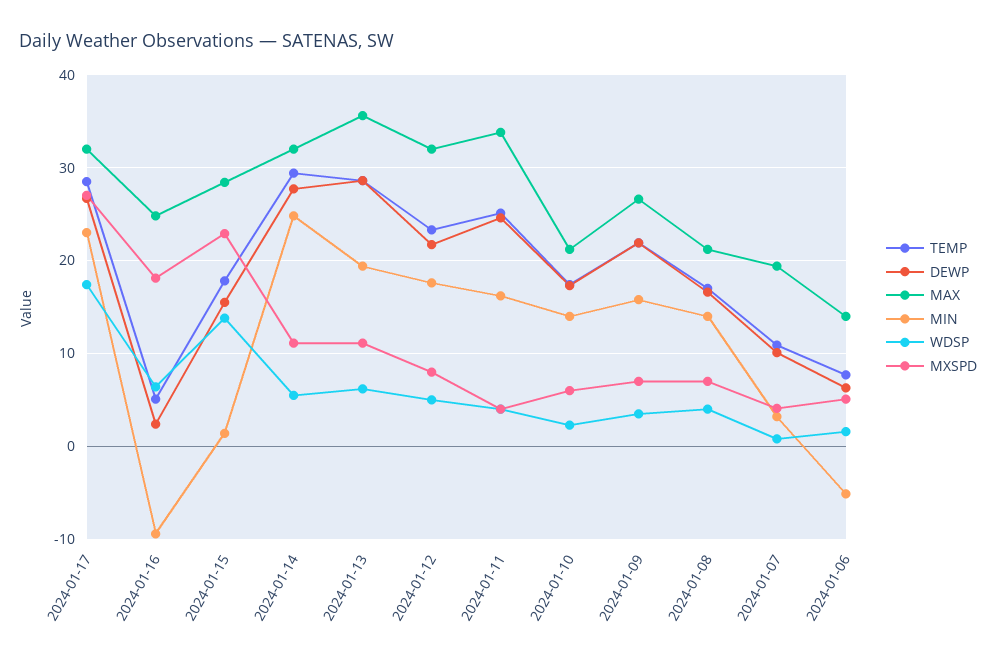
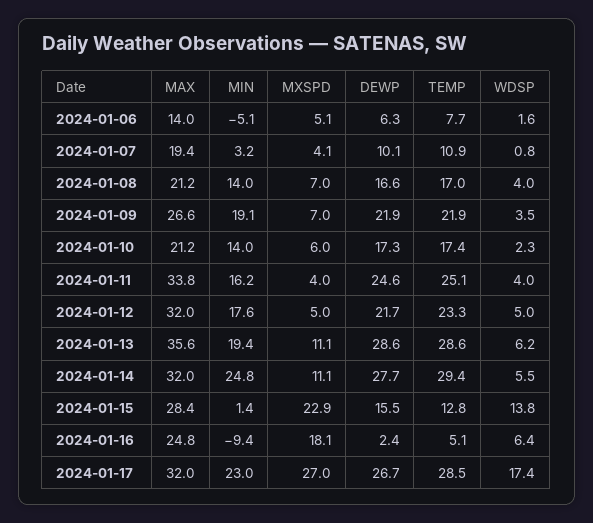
  {
    "TEMP": {
      "2024-01-17": 28.5,
      "2024-01-16": 5.1,
-     "2024-01-15": 18,
+     "2024-01-15": 12.8,
      "2024-01-14": 29.4,
      "2024-01-13": 28.6,
      "2024-01-12": 23.3,
      "2024-01-11": 25.1,
      "2024-01-10": 17.4,
      "2024-01-09": 21.9,
      "2024-01-08": 17,
      "2024-01-07": 10.9,
      "2024-01-06": 7.7
    },
    "DEWP": {
      "2024-01-17": 26.7,
      "2024-01-16": 2.4,
      "2024-01-15": 15.5,
      "2024-01-14": 27.7,
      "2024-01-13": 28.6,
      "2024-01-12": 21.7,
      "2024-01-11": 24.6,
      "2024-01-10": 17.3,
      "2024-01-09": 21.9,
      "2024-01-08": 16.6,
      "2024-01-07": 10.1,
      "2024-01-06": 6.3
    },
    "MAX": {
      "2024-01-17": 32,
      "2024-01-16": 24.8,
      "2024-01-15": 28.4,
      "2024-01-14": 32,
      "2024-01-13": 35.6,
      "2024-01-12": 32,
      "2024-01-11": 33.8,
      "2024-01-10": 21.2,
      "2024-01-09": 26.6,
      "2024-01-08": 21.2,
      "2024-01-07": 19.4,
      "2024-01-06": 14
    },
    "MIN": {
      "2024-01-17": 23,
      "2024-01-16": -9.4,
      "2024-01-15": 1.4,
      "2024-01-14": 24.8,
      "2024-01-13": 19.4,
      "2024-01-12": 17.6,
      "2024-01-11": 16.2,
      "2024-01-10": 14,
-     "2024-01-09": 16,
+     "2024-01-09": 19.1,
      "2024-01-08": 14,
      "2024-01-07": 3.2,
      "2024-01-06": -5.1
    },
    "WDSP": {
      "2024-01-17": 17.4,
      "2024-01-16": 6.4,
      "2024-01-15": 13.8,
      "2024-01-14": 5.5,
      "2024-01-13": 6.2,
      "2024-01-12": 5,
      "2024-01-11": 4,
      "2024-01-10": 2.3,
      "2024-01-09": 3.5,
      "2024-01-08": 4,
      "2024-01-07": 0.8,
      "2024-01-06": 1.6
    },
    "MXSPD": {
      "2024-01-17": 27,
      "2024-01-16": 18.1,
      "2024-01-15": 22.9,
      "2024-01-14": 11.1,
      "2024-01-13": 11.1,
-     "2024-01-12": 8,
+     "2024-01-12": 5,
      "2024-01-11": 4,
      "2024-01-10": 6,
      "2024-01-09": 7,
      "2024-01-08": 7,
      "2024-01-07": 4.1,
      "2024-01-06": 5.1
    }
  }

